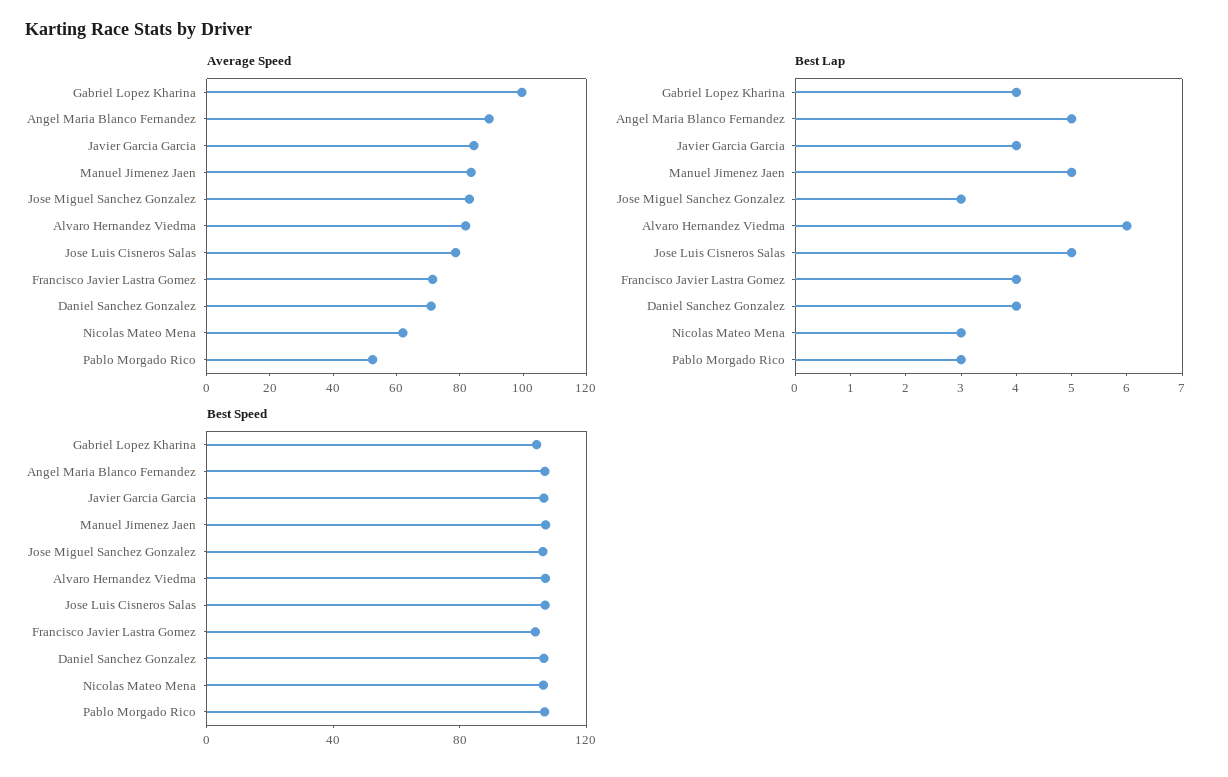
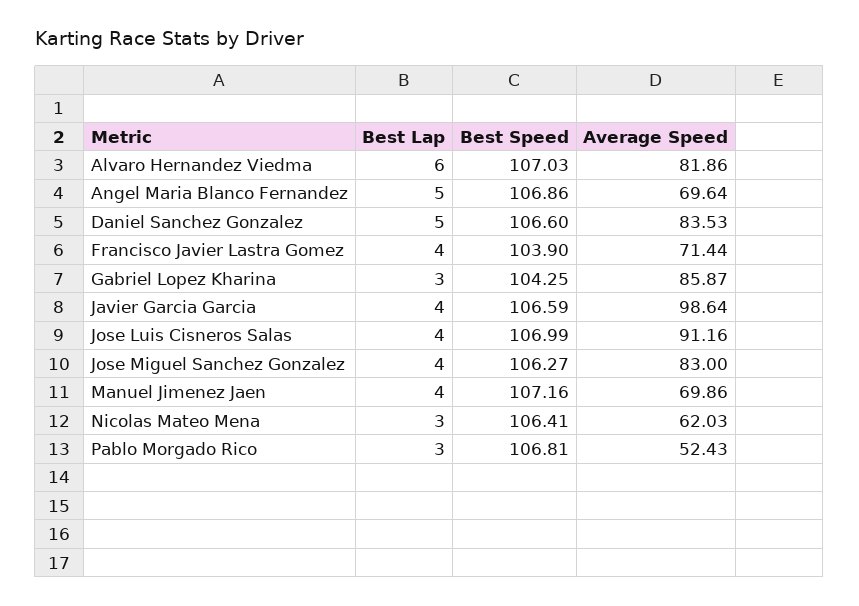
  {
    "Average Speed": {
-     "Gabriel Lopez Kharina": 100,
+     "Gabriel Lopez Kharina": 85.87,
-     "Angel Maria Blanco Fernandez": 90,
+     "Angel Maria Blanco Fernandez": 69.64,
-     "Javier Garcia Garcia": 85,
+     "Javier Garcia Garcia": 98.64,
-     "Manuel Jimenez Jaen": 85,
+     "Manuel Jimenez Jaen": 69.86,
      "Jose Miguel Sanchez Gonzalez": 83,
      "Alvaro Hernandez Viedma": 81.86,
-     "Jose Luis Cisneros Salas": 80,
+     "Jose Luis Cisneros Salas": 91.16,
      "Francisco Javier Lastra Gomez": 71.44,
-     "Daniel Sanchez Gonzalez": 70,
+     "Daniel Sanchez Gonzalez": 83.53,
      "Nicolas Mateo Mena": 62.03,
      "Pablo Morgado Rico": 52.43
    },
    "Best Lap": {
-     "Gabriel Lopez Kharina": 4,
+     "Gabriel Lopez Kharina": 3,
      "Angel Maria Blanco Fernandez": 5,
      "Javier Garcia Garcia": 4,
-     "Manuel Jimenez Jaen": 5,
+     "Manuel Jimenez Jaen": 4,
-     "Jose Miguel Sanchez Gonzalez": 3,
+     "Jose Miguel Sanchez Gonzalez": 4,
      "Alvaro Hernandez Viedma": 6,
-     "Jose Luis Cisneros Salas": 5,
+     "Jose Luis Cisneros Salas": 4,
      "Francisco Javier Lastra Gomez": 4,
-     "Daniel Sanchez Gonzalez": 4,
+     "Daniel Sanchez Gonzalez": 5,
      "Nicolas Mateo Mena": 3,
      "Pablo Morgado Rico": 3
    },
    "Best Speed": {
      "Gabriel Lopez Kharina": 104.25,
      "Angel Maria Blanco Fernandez": 106.86,
      "Javier Garcia Garcia": 106.59,
      "Manuel Jimenez Jaen": 107.16,
      "Jose Miguel Sanchez Gonzalez": 106.27,
      "Alvaro Hernandez Viedma": 107.03,
      "Jose Luis Cisneros Salas": 106.99,
      "Francisco Javier Lastra Gomez": 103.9,
      "Daniel Sanchez Gonzalez": 106.6,
      "Nicolas Mateo Mena": 106.41,
      "Pablo Morgado Rico": 106.81
    }
  }

